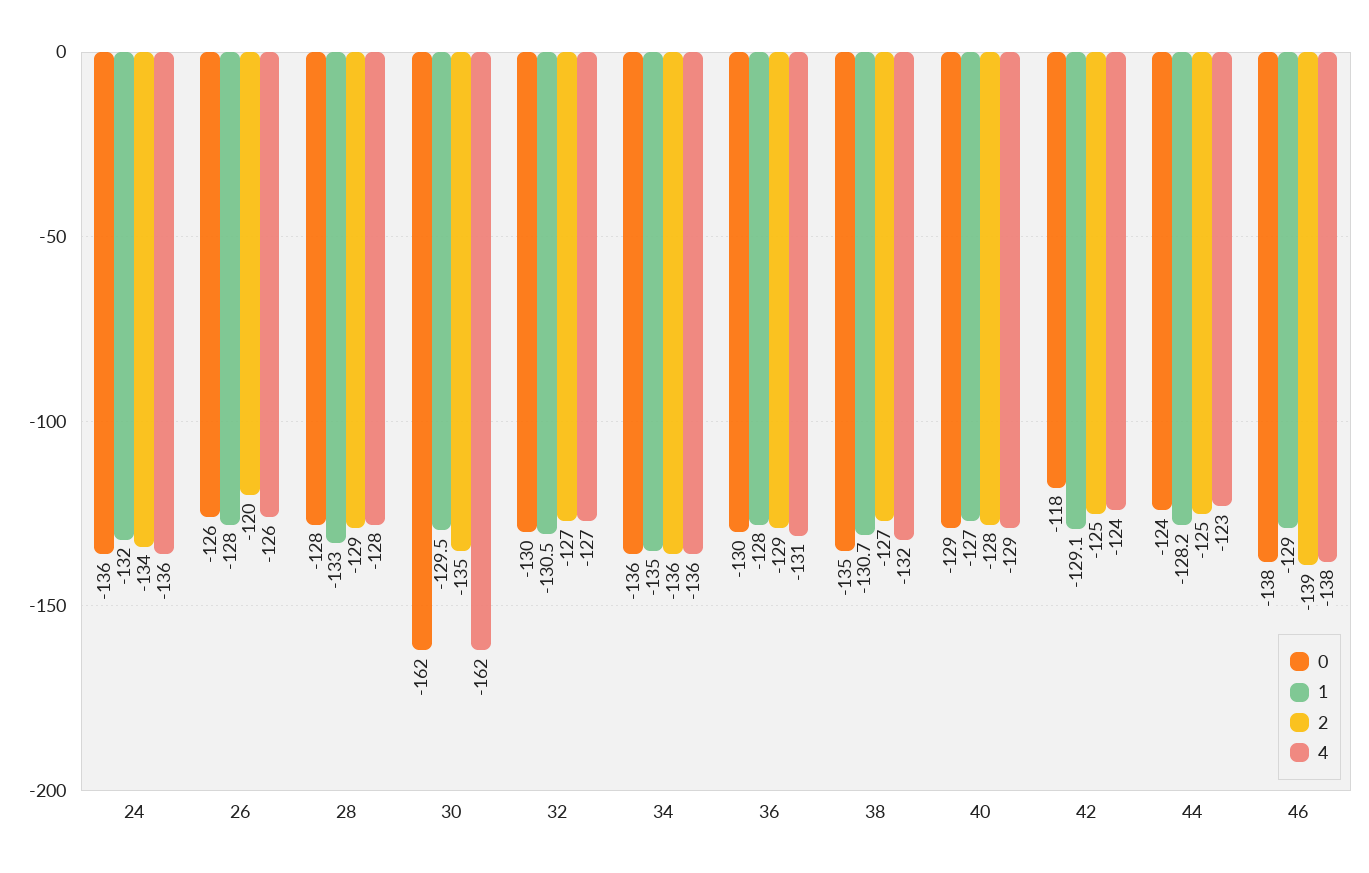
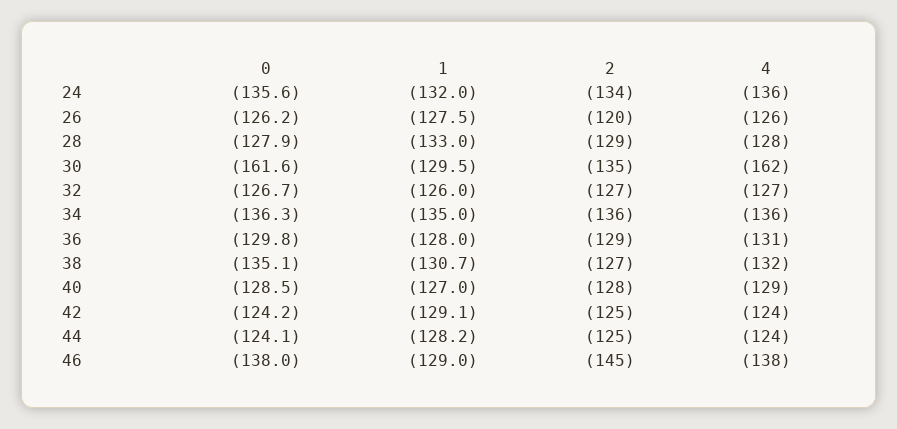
  {
    "0": {
      "24": -135.6,
      "26": -126.2,
      "28": -127.9,
      "30": -161.6,
-     "32": -130,
+     "32": -126.7,
      "34": -136.3,
      "36": -129.8,
      "38": -135.1,
      "40": -128.5,
-     "42": -118,
+     "42": -124.2,
      "44": -124.1,
      "46": -138
    },
    "1": {
      "24": -132,
-     "26": -128,
+     "26": -127.5,
      "28": -133,
      "30": -129.5,
-     "32": -130.5,
+     "32": -126,
      "34": -135,
      "36": -128,
      "38": -130.7,
      "40": -127,
      "42": -129.1,
      "44": -128.2,
      "46": -129
    },
    "2": {
      "24": -134,
      "26": -120,
      "28": -129,
      "30": -135,
      "32": -127,
      "34": -136,
      "36": -129,
      "38": -127,
      "40": -128,
      "42": -125,
      "44": -125,
-     "46": -139
+     "46": -145
    },
    "4": {
      "24": -136,
      "26": -126,
      "28": -128,
      "30": -162,
      "32": -127,
      "34": -136,
      "36": -131,
      "38": -132,
      "40": -129,
      "42": -124,
-     "44": -123,
+     "44": -124,
      "46": -138
    }
  }

